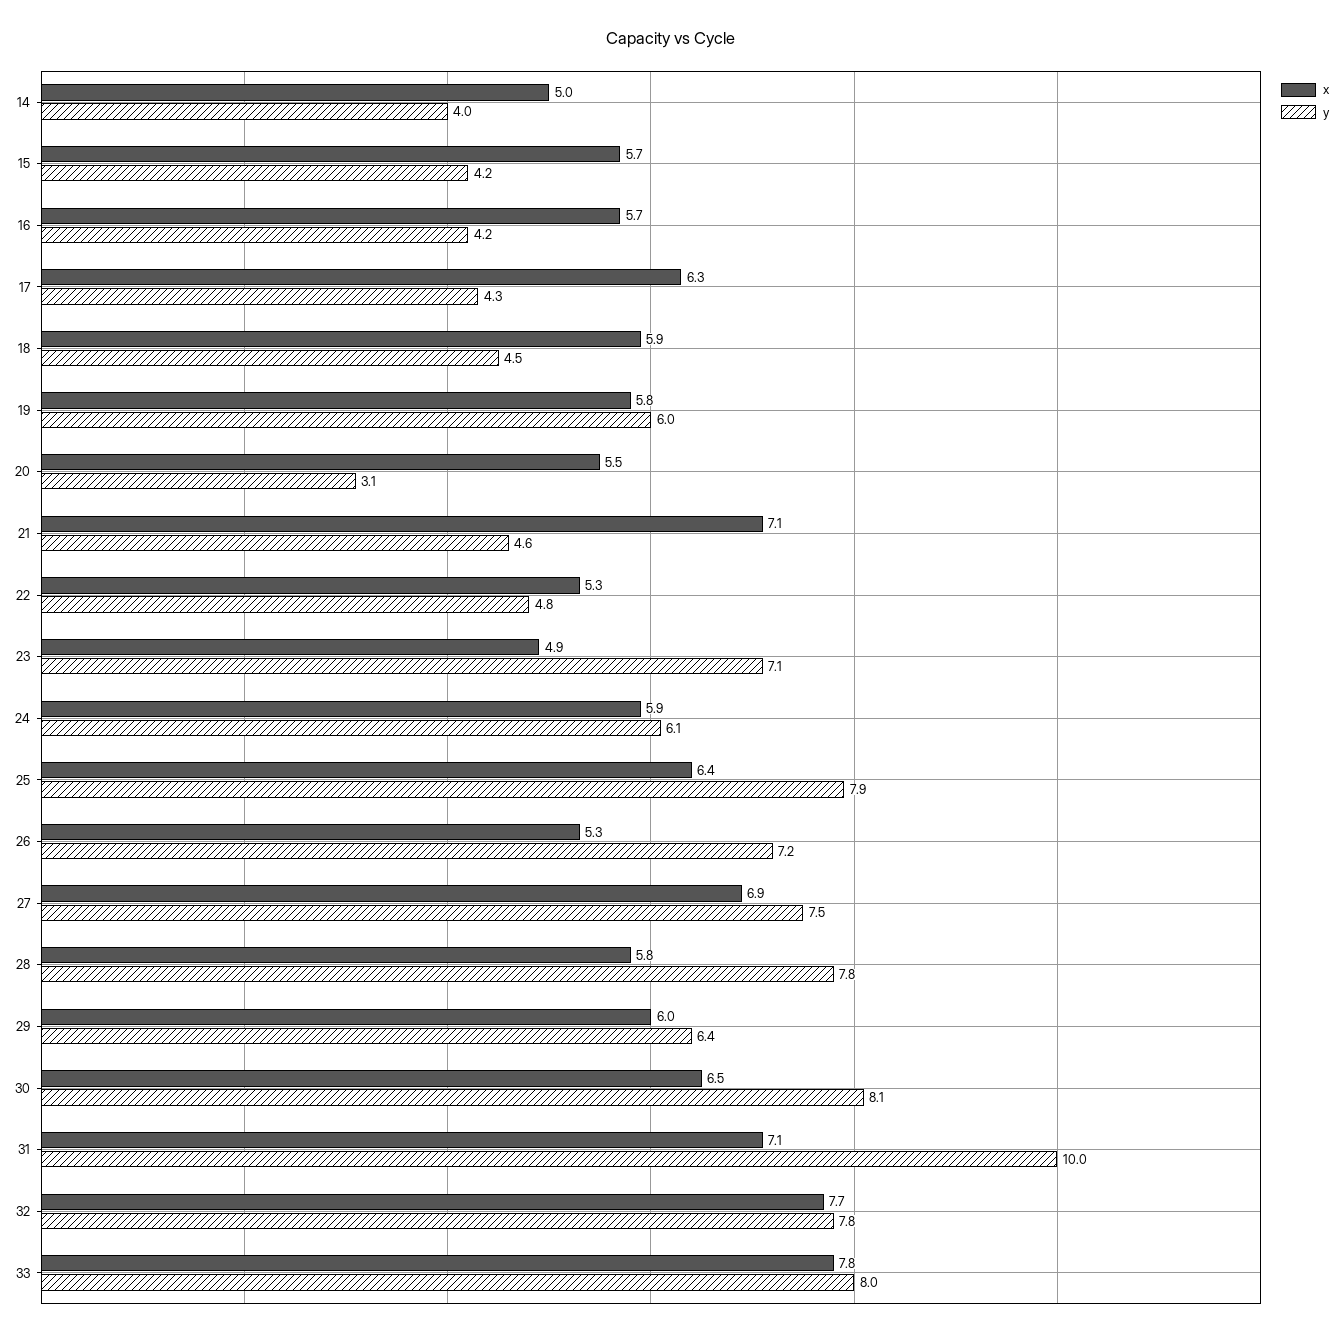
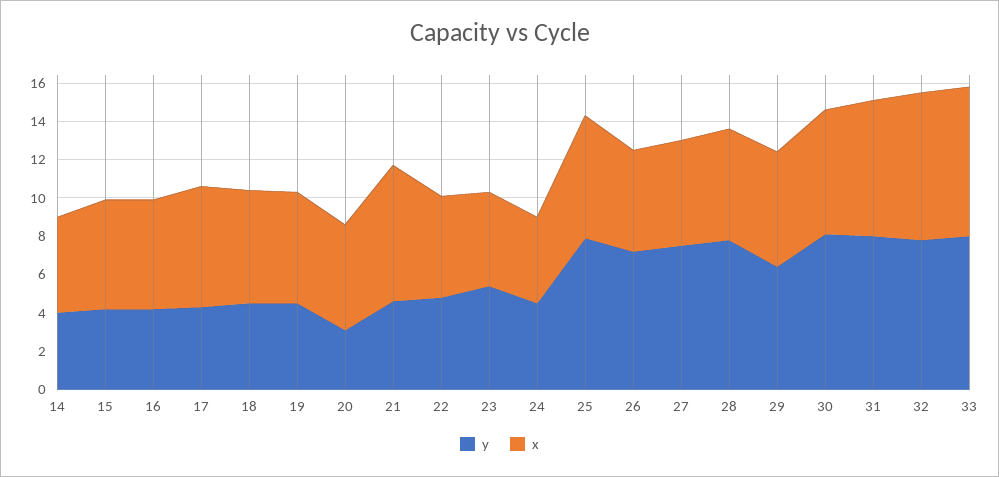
  {
    "x": {
      "14": 5,
      "15": 5.7,
      "16": 5.7,
      "17": 6.3,
      "18": 5.9,
      "19": 5.8,
      "20": 5.5,
      "21": 7.1,
      "22": 5.3,
      "23": 4.9,
-     "24": 5.9,
+     "24": 4.5,
      "25": 6.4,
      "26": 5.3,
-     "27": 6.9,
+     "27": 5.5,
      "28": 5.8,
      "29": 6,
      "30": 6.5,
      "31": 7.1,
      "32": 7.7,
      "33": 7.8
    },
    "y": {
      "14": 4,
      "15": 4.2,
      "16": 4.2,
      "17": 4.3,
      "18": 4.5,
-     "19": 6,
+     "19": 4.5,
      "20": 3.1,
      "21": 4.6,
      "22": 4.8,
-     "23": 7.1,
+     "23": 5.5,
-     "24": 6.1,
+     "24": 4.5,
      "25": 7.9,
      "26": 7.2,
      "27": 7.5,
      "28": 7.8,
      "29": 6.4,
      "30": 8.1,
-     "31": 10,
+     "31": 8,
      "32": 7.8,
      "33": 8
    }
  }

